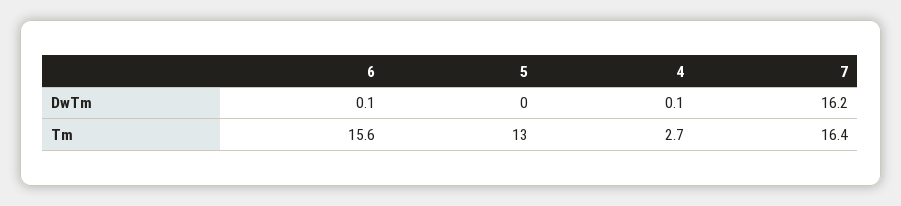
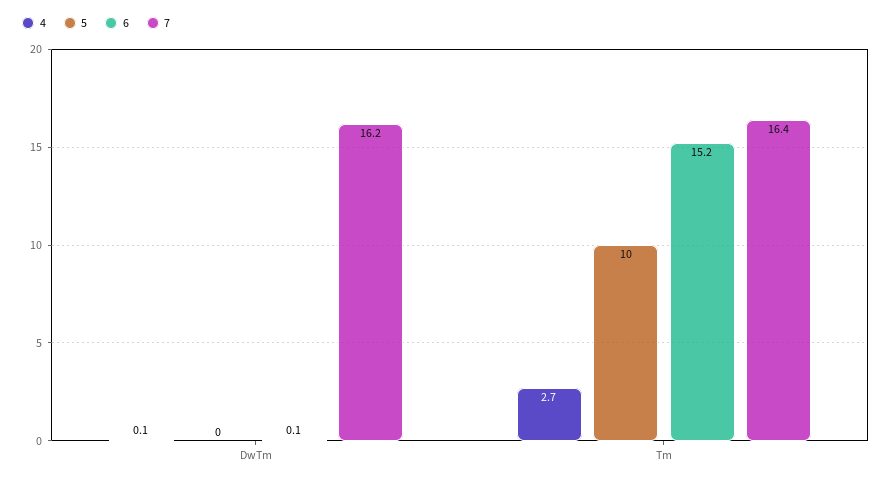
  {
    "6": {
      "DwTm": 0.1,
-     "Tm": 15.6
+     "Tm": 15.2
    },
    "5": {
      "DwTm": 0,
-     "Tm": 13
+     "Tm": 10
    },
    "4": {
      "DwTm": 0.1,
      "Tm": 2.7
    },
    "7": {
      "DwTm": 16.2,
      "Tm": 16.4
    }
  }

